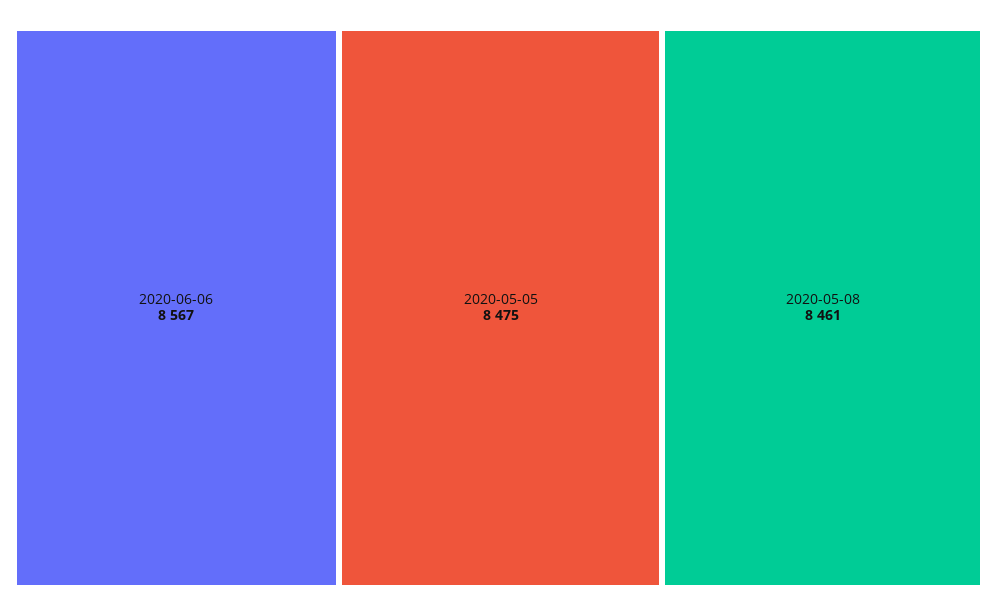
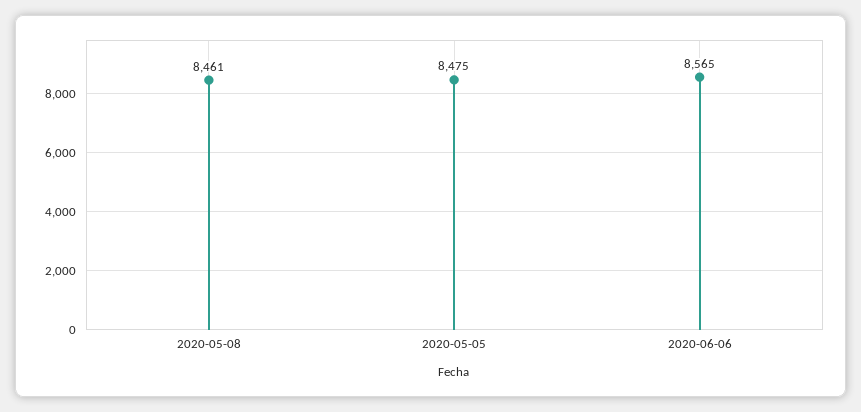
  {
-   "2020-06-06": 8567,
+   "2020-06-06": 8565,
    "2020-05-05": 8475,
    "2020-05-08": 8461
  }

